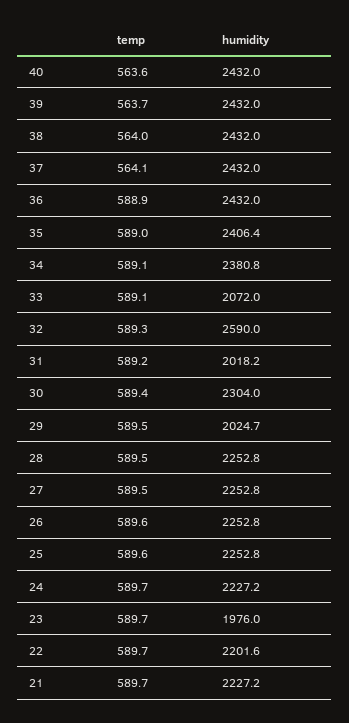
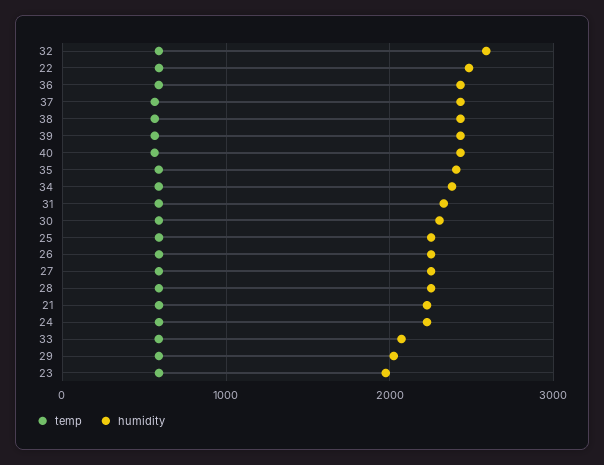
  {
    "temp": {
      "40": 563.6,
      "39": 563.7,
      "38": 564,
      "37": 564.1,
      "36": 588.9,
      "35": 589,
      "34": 589.1,
      "33": 589.1,
      "32": 589.3,
      "31": 589.2,
      "30": 589.4,
      "29": 589.5,
      "28": 589.5,
      "27": 589.5,
      "26": 589.6,
      "25": 589.6,
      "24": 589.7,
      "23": 589.7,
      "22": 589.7,
      "21": 589.7
    },
    "humidity": {
      "40": 2432,
      "39": 2432,
      "38": 2432,
      "37": 2432,
      "36": 2432,
      "35": 2406.4,
      "34": 2380.8,
      "33": 2072,
      "32": 2590,
-     "31": 2018.2,
+     "31": 2300,
      "30": 2304,
      "29": 2024.7,
      "28": 2252.8,
      "27": 2252.8,
      "26": 2252.8,
      "25": 2252.8,
      "24": 2227.2,
      "23": 1976,
-     "22": 2201.6,
+     "22": 2500,
      "21": 2227.2
    }
  }

